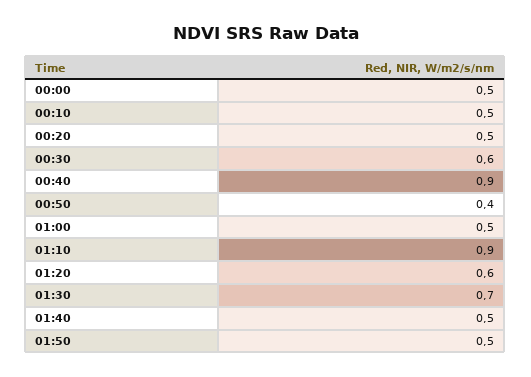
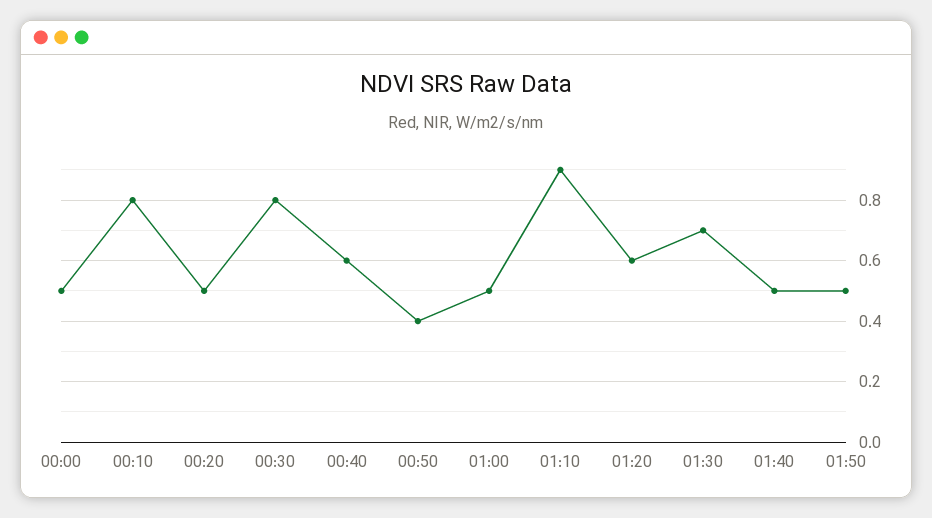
  {
    "00:00": 0.5,
-   "00:10": 0.5,
+   "00:10": 0.8,
    "00:20": 0.5,
-   "00:30": 0.6,
+   "00:30": 0.8,
-   "00:40": 0.9,
+   "00:40": 0.6,
    "00:50": 0.4,
    "01:00": 0.5,
    "01:10": 0.9,
    "01:20": 0.6,
    "01:30": 0.7,
    "01:40": 0.5,
    "01:50": 0.5
  }

